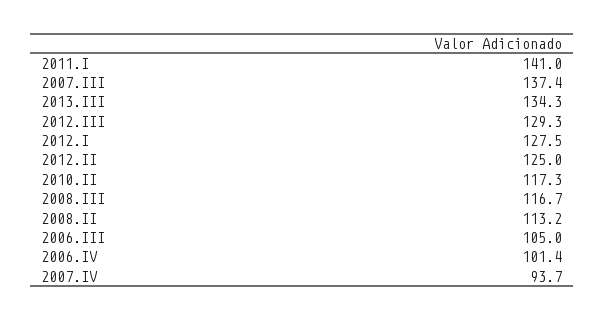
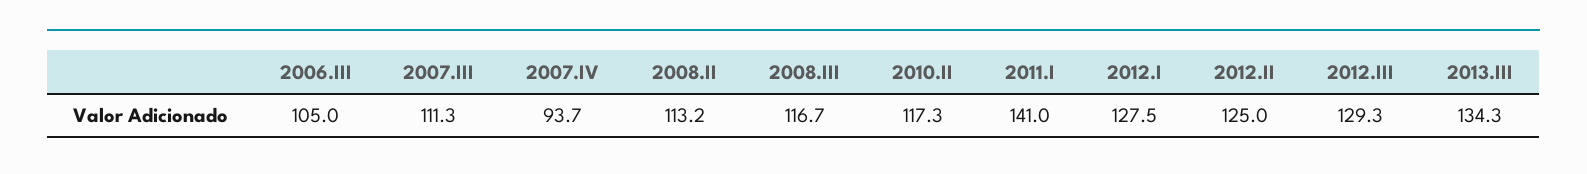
  {
    "2011.I": 141,
-   "2007.III": 137.4,
+   "2007.III": 111.3,
    "2013.III": 134.3,
    "2012.III": 129.3,
    "2012.I": 127.5,
    "2012.II": 125,
    "2010.II": 117.3,
    "2008.III": 116.7,
    "2008.II": 113.2,
    "2006.III": 105,
-   "2006.IV": 101.4,
    "2007.IV": 93.7
  }

